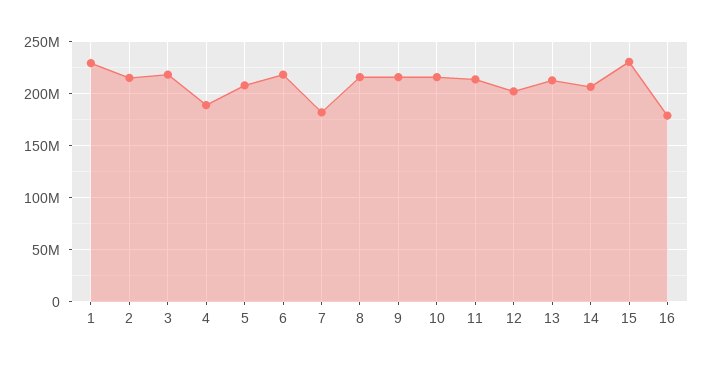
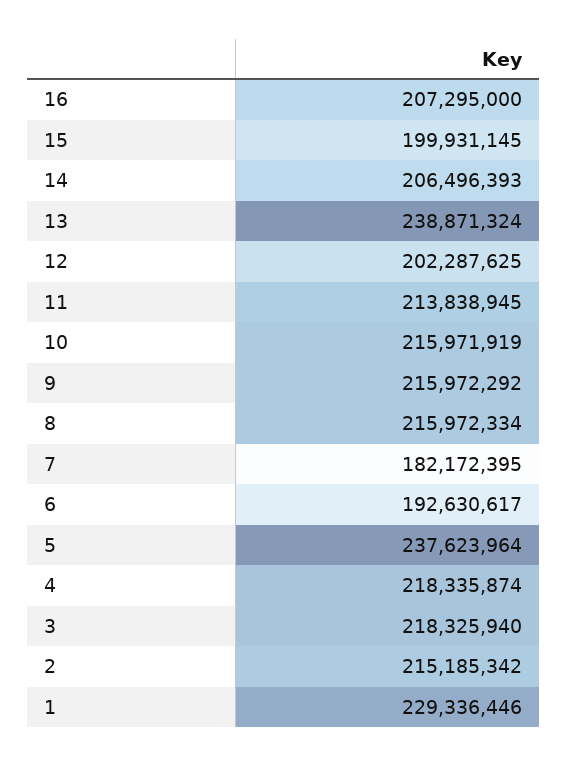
  {
    "1": 229336446,
    "2": 215185342,
    "3": 218325940,
-   "4": 190000000,
+   "4": 218335874,
-   "5": 210000000,
+   "5": 237623964,
-   "6": 220000000,
+   "6": 192630617,
    "7": 182172395,
    "8": 215972334,
    "9": 215972292,
    "10": 215971919,
    "11": 213838945,
    "12": 202287625,
-   "13": 210000000,
+   "13": 238871324,
    "14": 206496393,
-   "15": 230000000,
+   "15": 199931145,
-   "16": 180000000
+   "16": 207295000
  }

